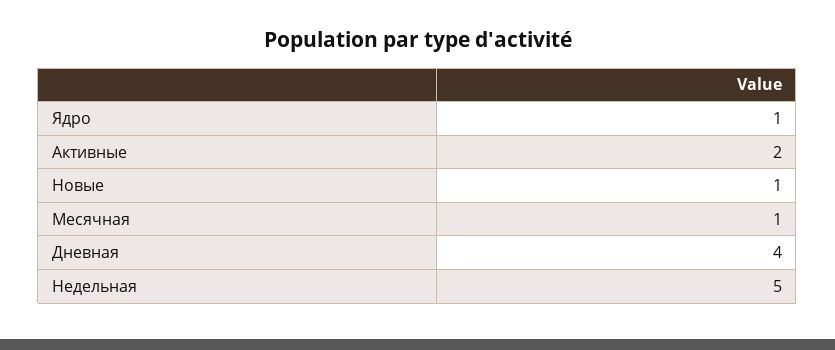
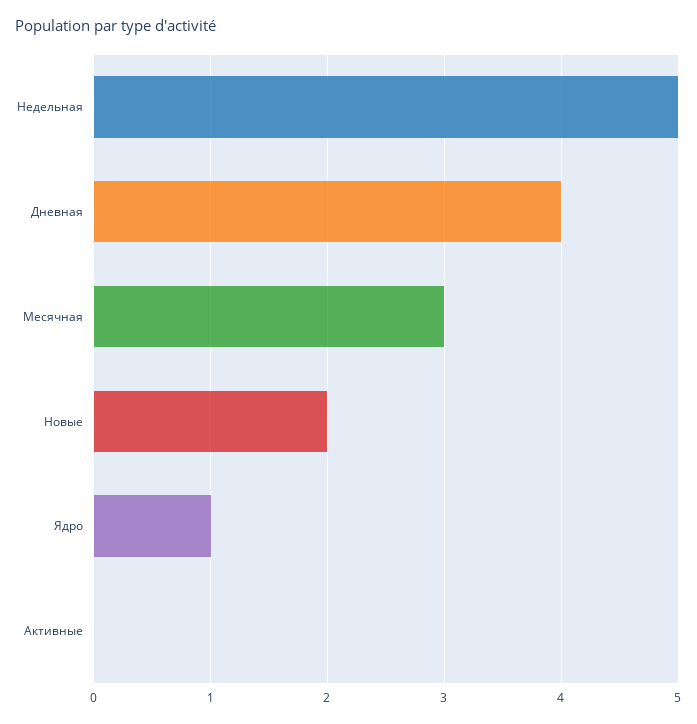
  {
    "Ядро": 1,
-   "Активные": 2,
+   "Активные": 0,
-   "Новые": 1,
+   "Новые": 2,
-   "Месячная": 1,
+   "Месячная": 3,
    "Дневная": 4,
    "Недельная": 5
  }

